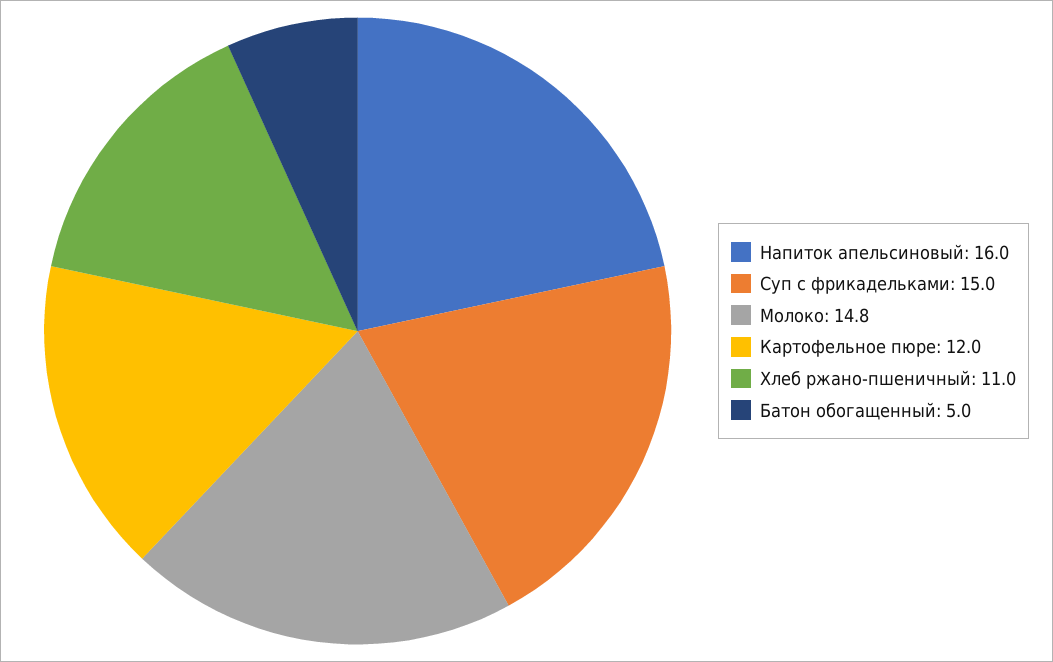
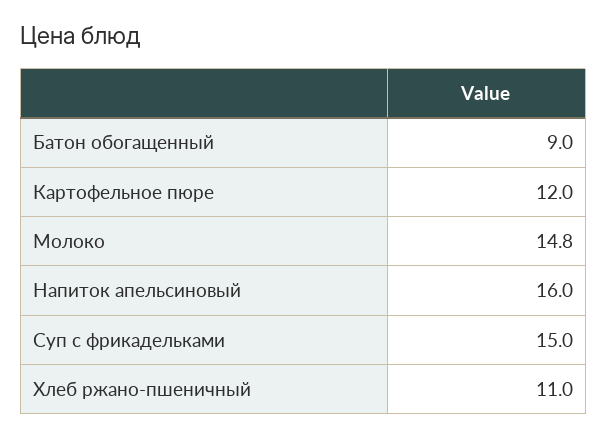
  {
    "Напиток апельсиновый": 16,
    "Суп с фрикадельками": 15,
    "Молоко": 14.8,
    "Картофельное пюре": 12,
    "Хлеб ржано-пшеничный": 11,
-   "Батон обогащенный": 5
+   "Батон обогащенный": 9
  }

